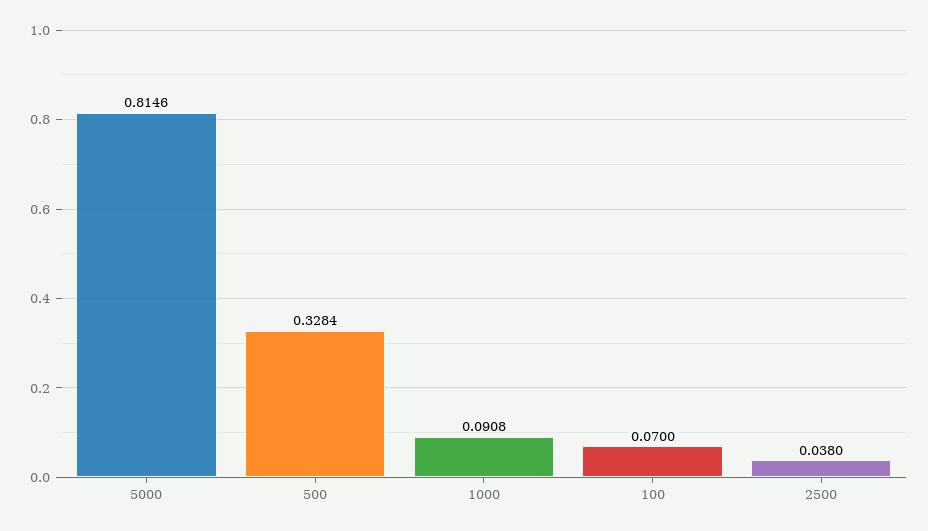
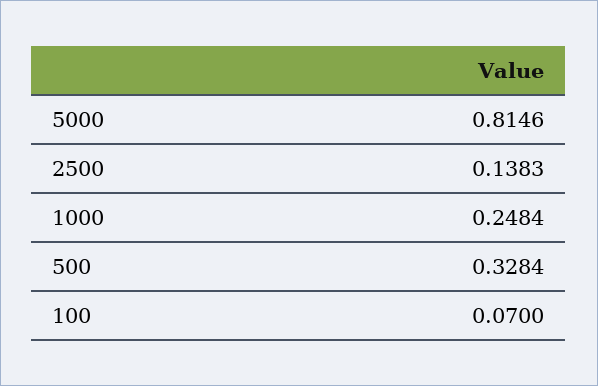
  {
    "5000": 0.8146,
    "500": 0.3284,
-   "1000": 0.0908,
+   "1000": 0.2484,
    "100": 0.07,
-   "2500": 0.038
+   "2500": 0.1383
  }

